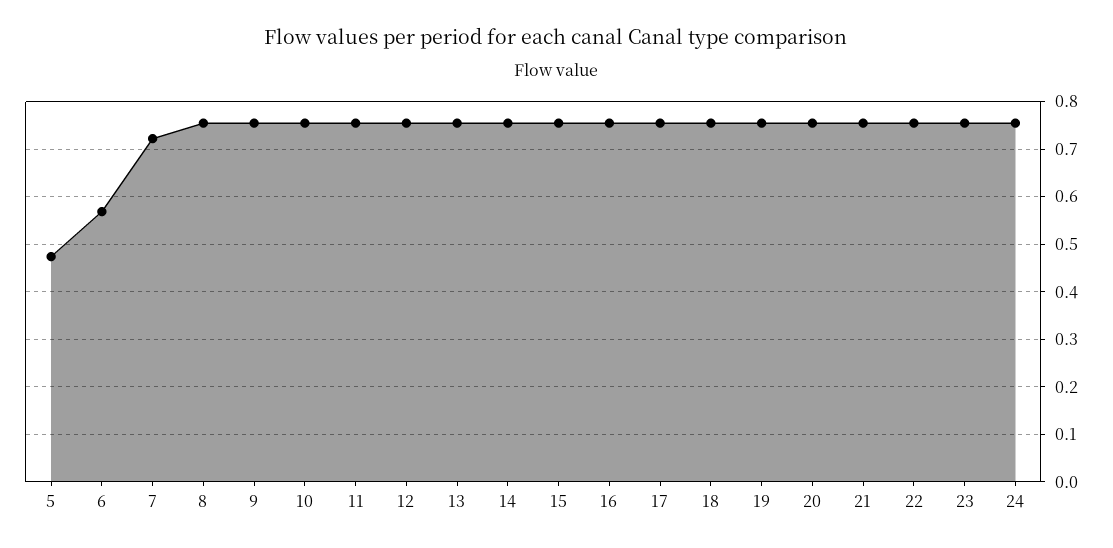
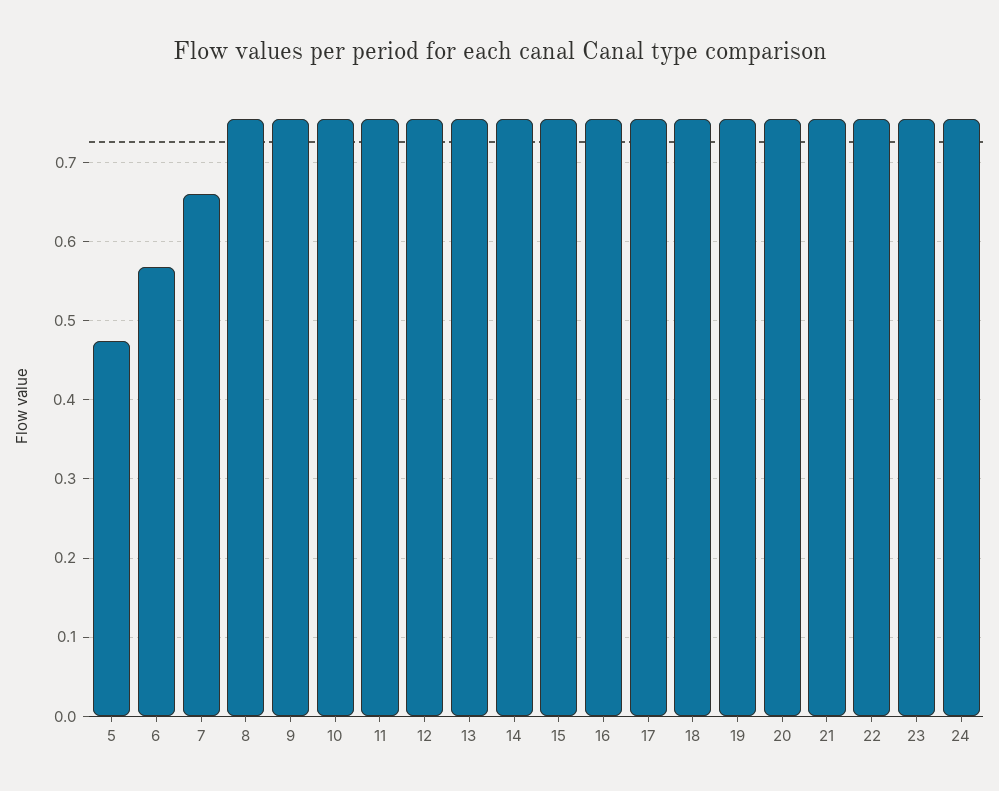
  {
    "5": 0.47,
    "6": 0.57,
-   "7": 0.72,
+   "7": 0.66,
    "8": 0.75,
    "9": 0.75,
    "10": 0.75,
    "11": 0.75,
    "12": 0.75,
    "13": 0.75,
    "14": 0.75,
    "15": 0.75,
    "16": 0.75,
    "17": 0.75,
    "18": 0.75,
    "19": 0.75,
    "20": 0.75,
    "21": 0.75,
    "22": 0.75,
    "23": 0.75,
    "24": 0.75
  }

